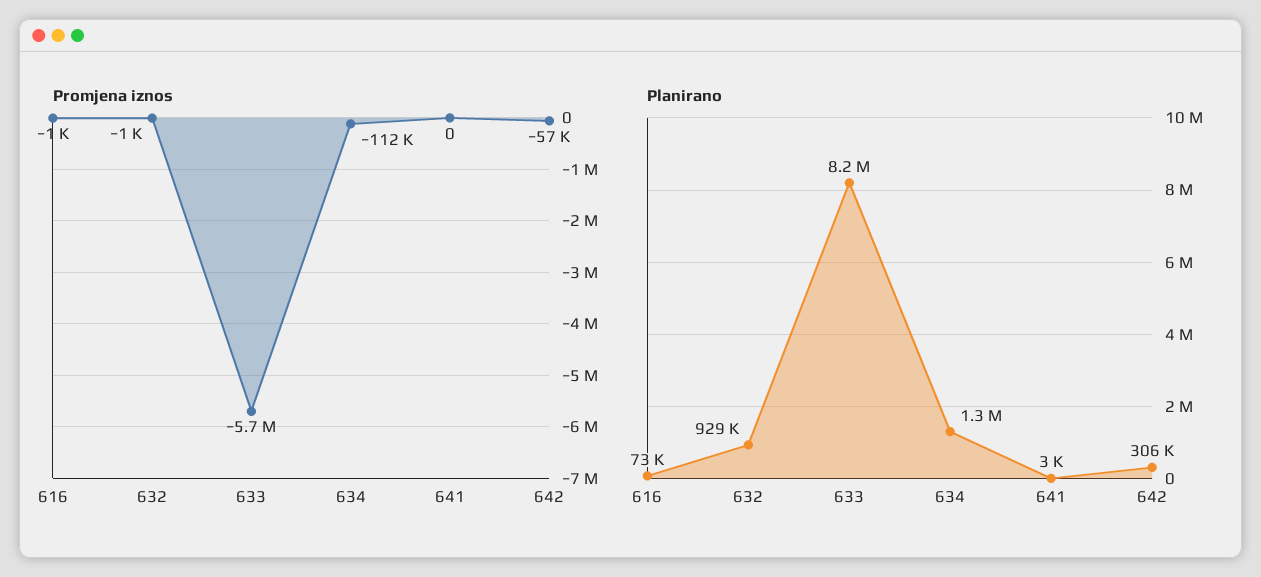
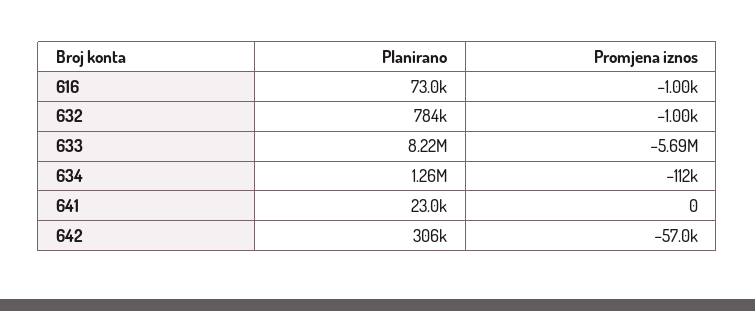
  {
    "Promjena iznos": {
      "616": -1000,
      "632": -1000,
      "633": -5690000,
      "634": -112000,
      "641": 0,
      "642": -57000
    },
    "Planirano": {
      "616": 73000,
-     "632": 929000,
+     "632": 784000,
      "633": 8220000,
      "634": 1260000,
-     "641": 3000,
+     "641": 23000,
      "642": 306000
    }
  }

